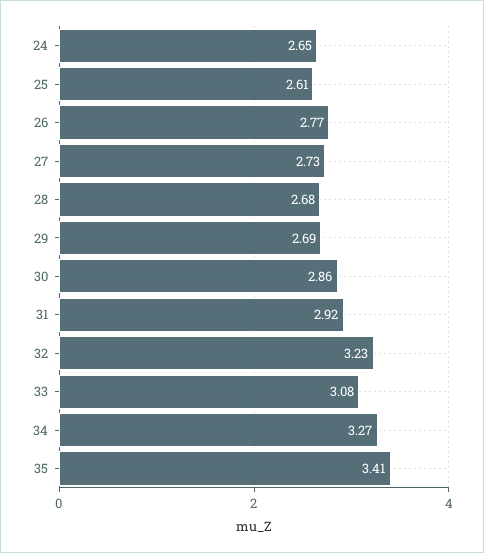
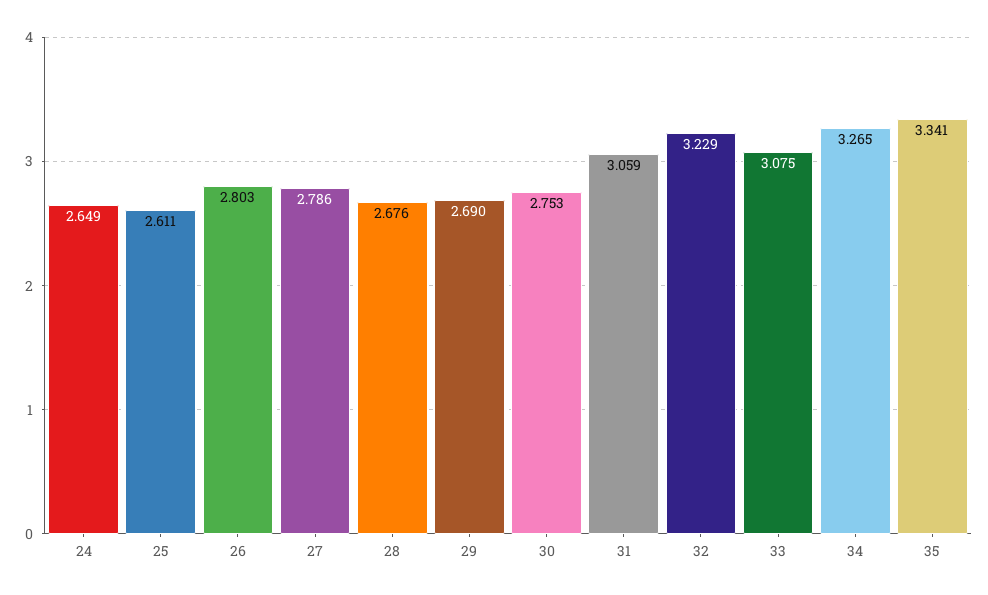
  {
    "24": 2.649,
    "25": 2.611,
-   "26": 2.77,
+   "26": 2.803,
-   "27": 2.73,
+   "27": 2.786,
    "28": 2.676,
    "29": 2.69,
-   "30": 2.86,
+   "30": 2.753,
-   "31": 2.92,
+   "31": 3.059,
    "32": 3.229,
    "33": 3.075,
    "34": 3.265,
-   "35": 3.41
+   "35": 3.341
  }

